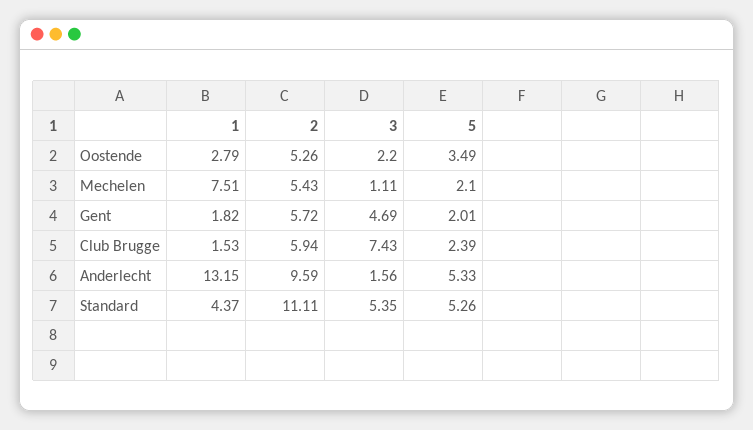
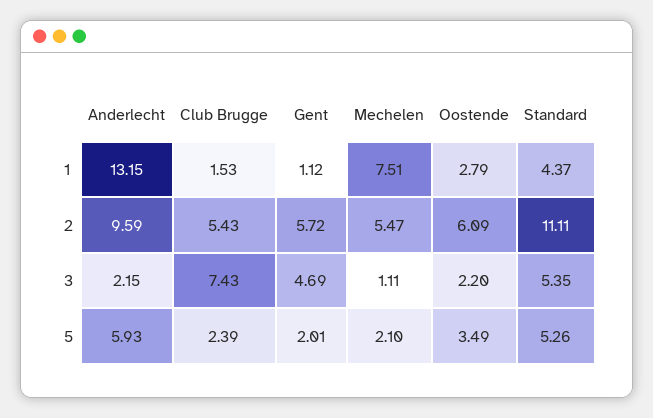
  {
    "1": {
      "Oostende": 2.79,
      "Mechelen": 7.51,
-     "Gent": 1.82,
+     "Gent": 1.12,
      "Club Brugge": 1.53,
      "Anderlecht": 13.15,
      "Standard": 4.37
    },
    "2": {
-     "Oostende": 5.26,
+     "Oostende": 6.09,
-     "Mechelen": 5.43,
+     "Mechelen": 5.47,
      "Gent": 5.72,
-     "Club Brugge": 5.94,
+     "Club Brugge": 5.43,
      "Anderlecht": 9.59,
      "Standard": 11.11
    },
    "3": {
      "Oostende": 2.2,
      "Mechelen": 1.11,
      "Gent": 4.69,
      "Club Brugge": 7.43,
-     "Anderlecht": 1.56,
+     "Anderlecht": 2.15,
      "Standard": 5.35
    },
    "5": {
      "Oostende": 3.49,
      "Mechelen": 2.1,
      "Gent": 2.01,
      "Club Brugge": 2.39,
-     "Anderlecht": 5.33,
+     "Anderlecht": 5.93,
      "Standard": 5.26
    }
  }

